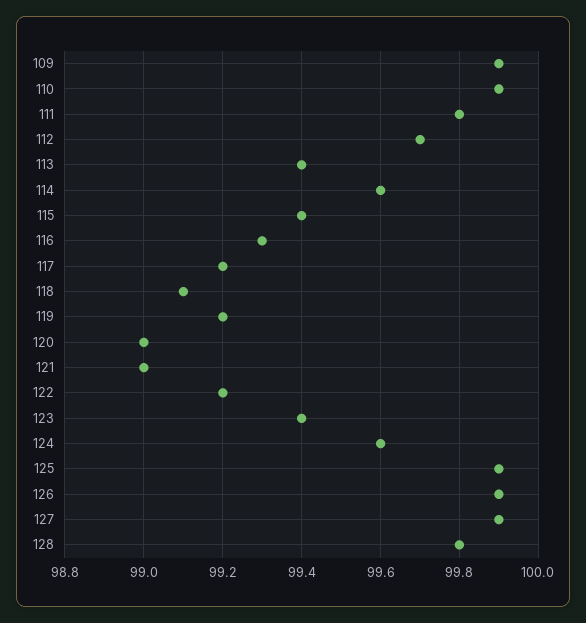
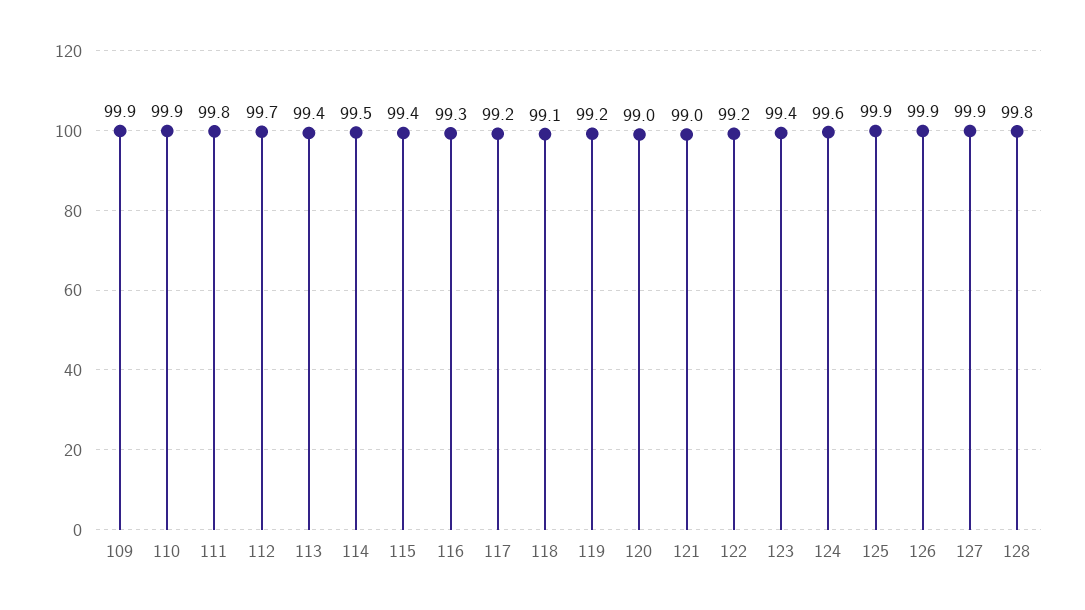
  {
    "109": 99.9,
    "110": 99.9,
    "111": 99.8,
    "112": 99.7,
    "113": 99.4,
-   "114": 99.6,
+   "114": 99.5,
    "115": 99.4,
    "116": 99.3,
    "117": 99.2,
    "118": 99.1,
    "119": 99.2,
    "120": 99,
    "121": 99,
    "122": 99.2,
    "123": 99.4,
    "124": 99.6,
    "125": 99.9,
    "126": 99.9,
    "127": 99.9,
    "128": 99.8
  }

